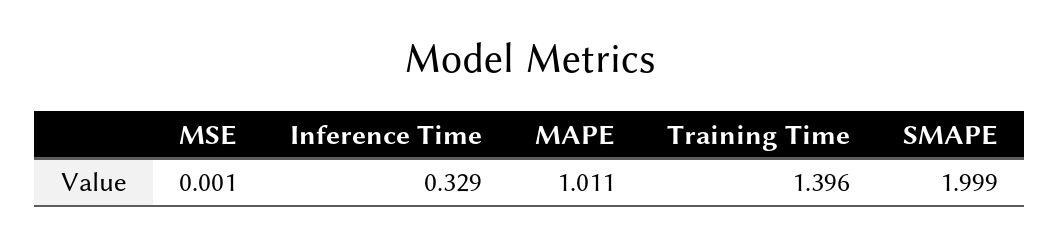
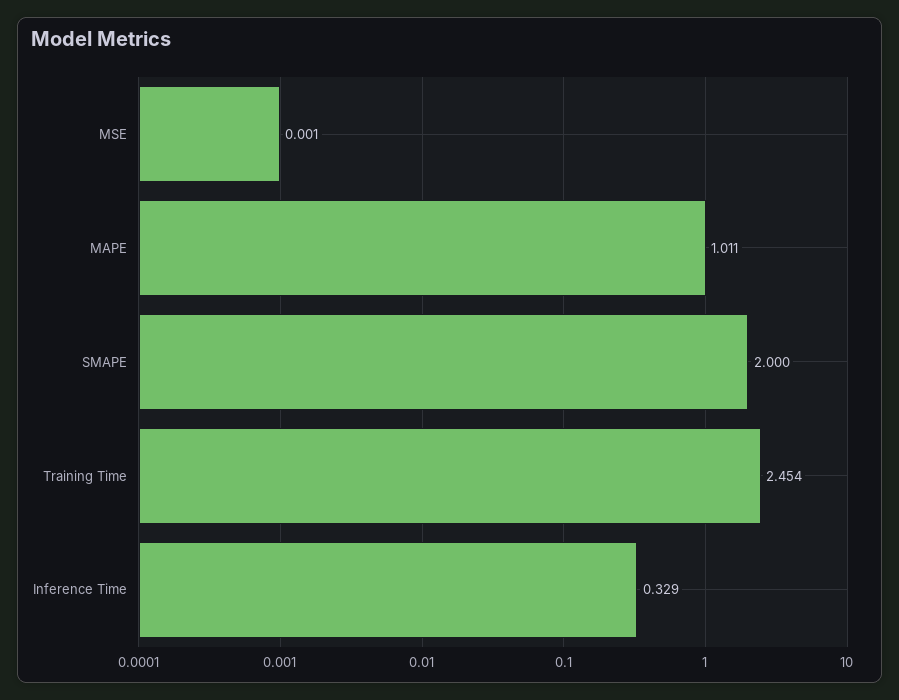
  {
    "MSE": 0.001,
    "Inference Time": 0.329,
    "MAPE": 1.011,
-   "Training Time": 1.396,
+   "Training Time": 2.454,
-   "SMAPE": 1.999
+   "SMAPE": 2
  }

